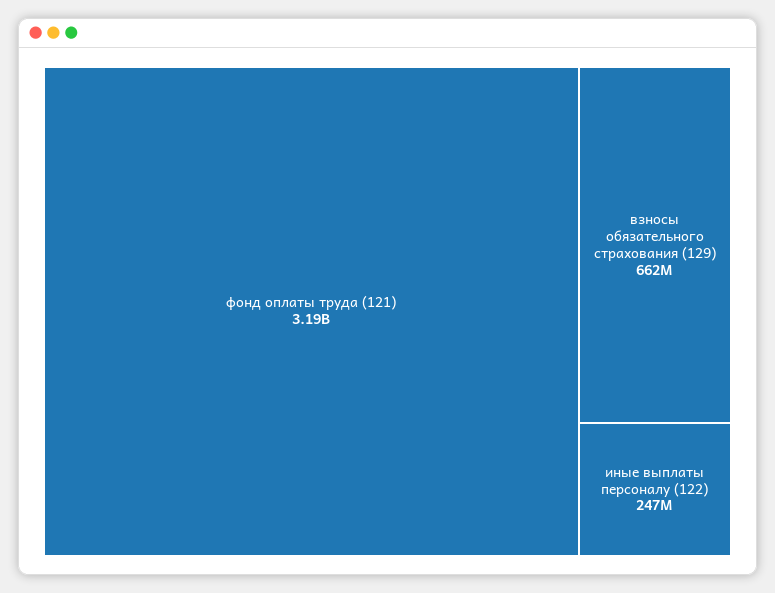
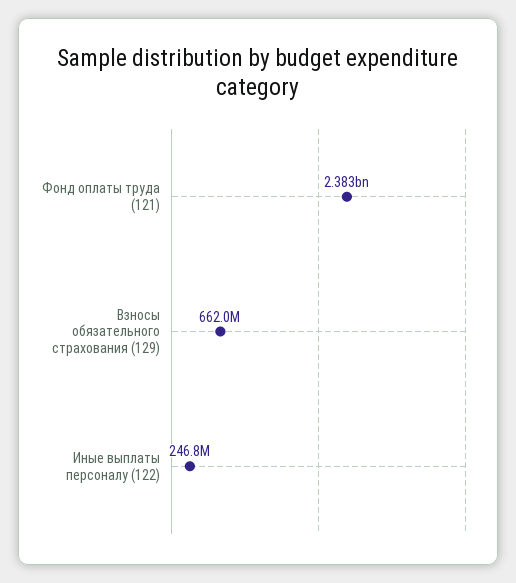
  {
-   "фонд оплаты труда (121)": 3190000000,
+   "фонд оплаты труда (121)": 2383000000,
    "взносы обязательного страхования (129)": 662000000,
    "иные выплаты персоналу (122)": 246800000
  }

